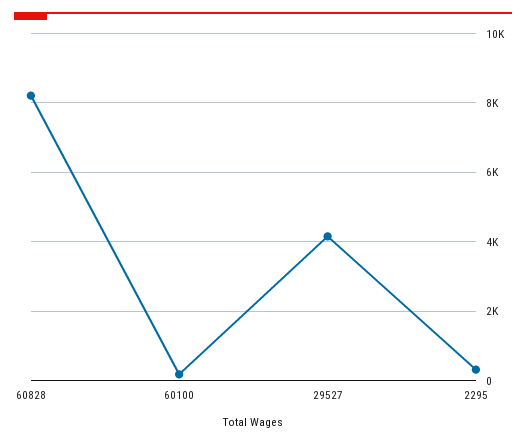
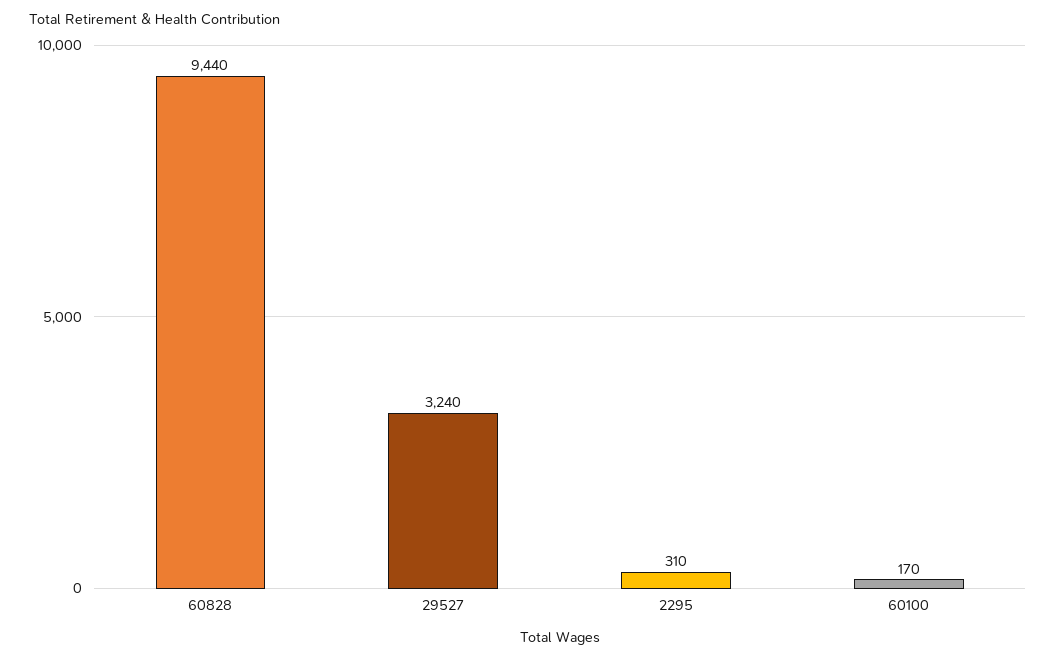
  {
-   "60828": 8200,
+   "60828": 9440,
    "60100": 170,
-   "29527": 4200,
+   "29527": 3240,
    "2295": 310
  }

